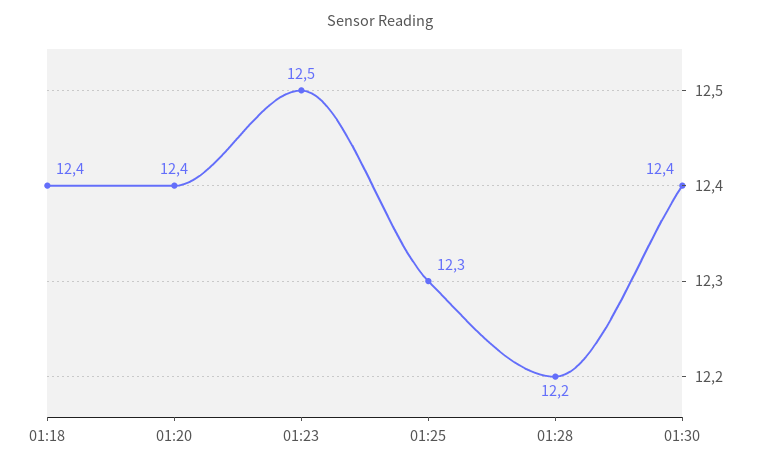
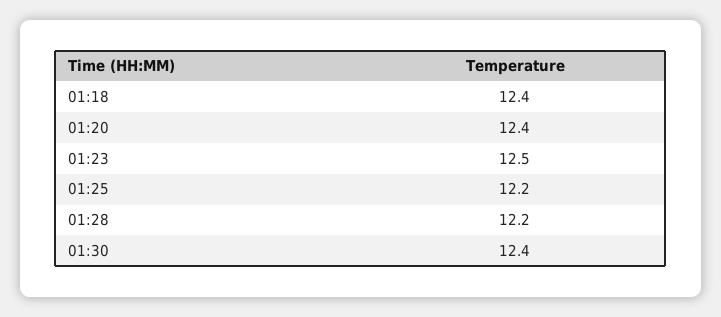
  {
    "01:18": 12.4,
    "01:20": 12.4,
    "01:23": 12.5,
-   "01:25": 12.3,
+   "01:25": 12.2,
    "01:28": 12.2,
    "01:30": 12.4
  }

